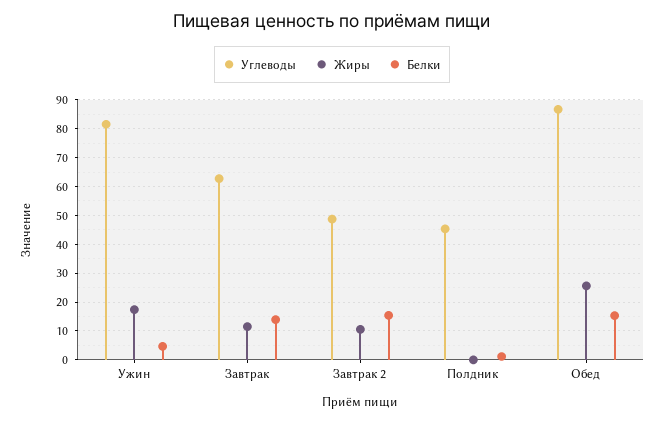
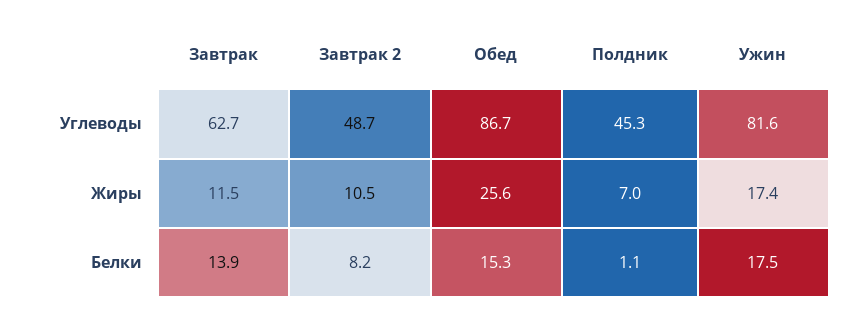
  {
    "Углеводы": {
      "Ужин": 81.6,
      "Завтрак": 62.7,
      "Завтрак 2": 48.7,
      "Полдник": 45.3,
      "Обед": 86.7
    },
    "Жиры": {
      "Ужин": 17.4,
      "Завтрак": 11.5,
      "Завтрак 2": 10.5,
-     "Полдник": 0,
+     "Полдник": 7,
      "Обед": 25.6
    },
    "Белки": {
-     "Ужин": 5,
+     "Ужин": 17.5,
      "Завтрак": 13.9,
-     "Завтрак 2": 15,
+     "Завтрак 2": 8.2,
      "Полдник": 1.1,
      "Обед": 15.3
    }
  }

